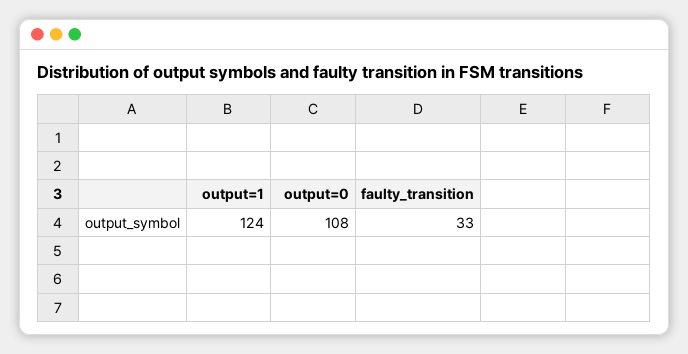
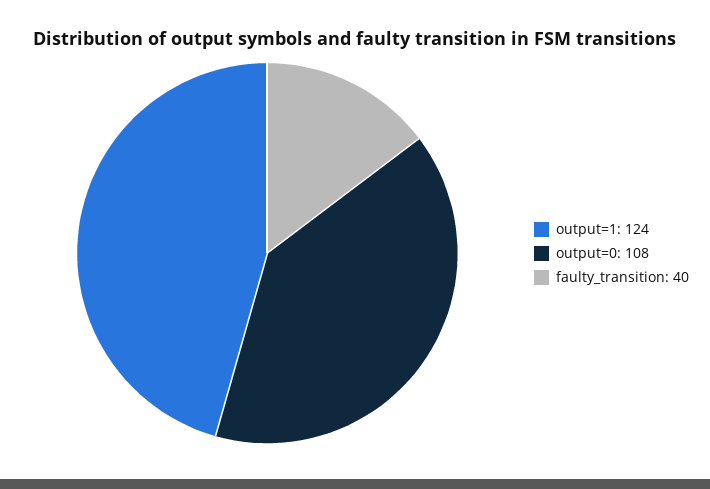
  {
    "output=1": 124,
    "output=0": 108,
-   "faulty_transition": 33
+   "faulty_transition": 40
  }

